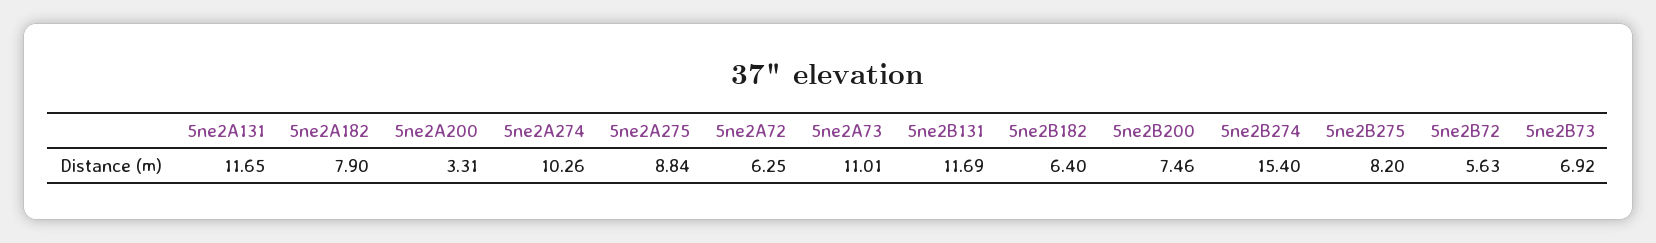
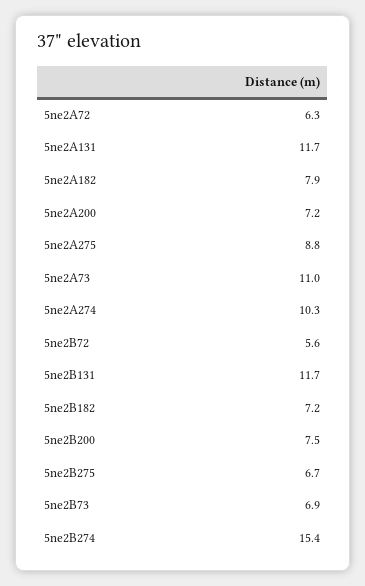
  {
    "5ne2A131": 11.65,
    "5ne2A182": 7.9,
-   "5ne2A200": 3.31,
+   "5ne2A200": 7.2,
    "5ne2A274": 10.26,
    "5ne2A275": 8.84,
    "5ne2A72": 6.25,
    "5ne2A73": 11.01,
    "5ne2B131": 11.69,
-   "5ne2B182": 6.4,
+   "5ne2B182": 7.2,
    "5ne2B200": 7.46,
    "5ne2B274": 15.4,
-   "5ne2B275": 8.2,
+   "5ne2B275": 6.7,
    "5ne2B72": 5.63,
    "5ne2B73": 6.92
  }

